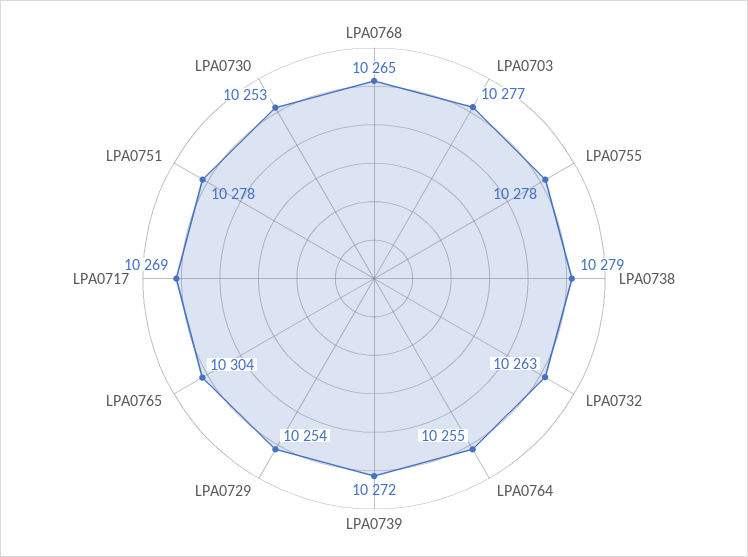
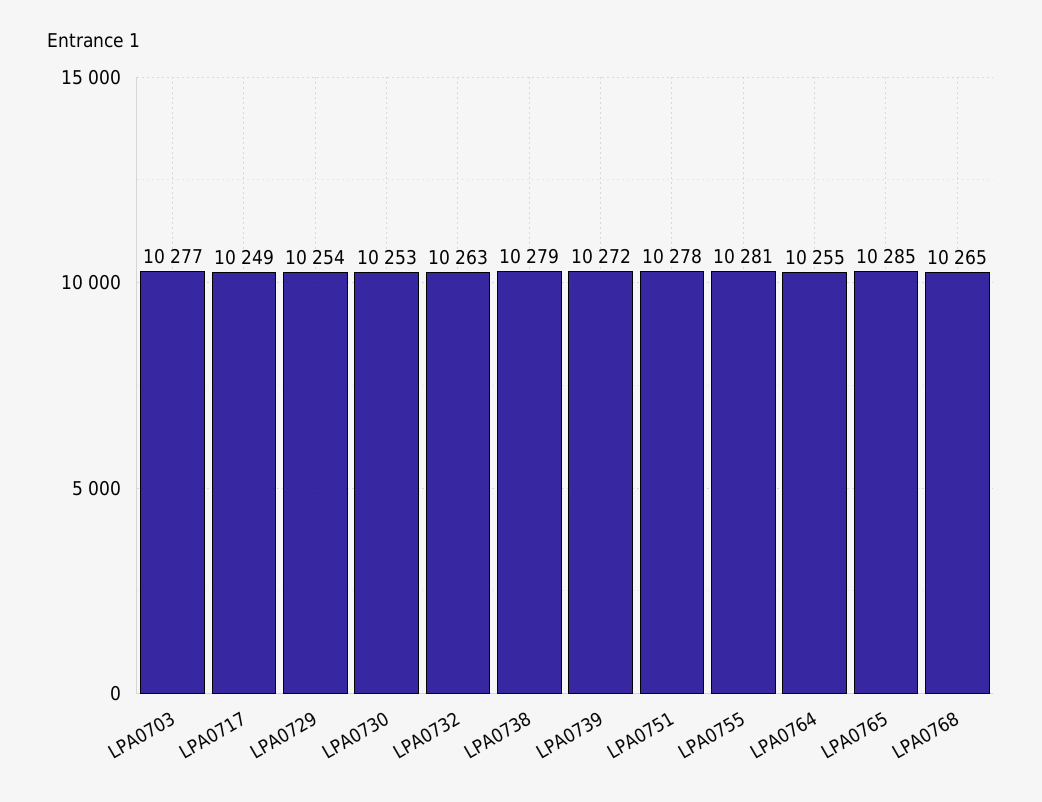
  {
    "LPA0768": 10265,
    "LPA0703": 10277,
-   "LPA0755": 10278,
+   "LPA0755": 10281,
    "LPA0738": 10279,
    "LPA0732": 10263,
    "LPA0764": 10255,
    "LPA0739": 10272,
    "LPA0729": 10254,
-   "LPA0765": 10304,
+   "LPA0765": 10285,
-   "LPA0717": 10269,
+   "LPA0717": 10249,
    "LPA0751": 10278,
    "LPA0730": 10253
  }

